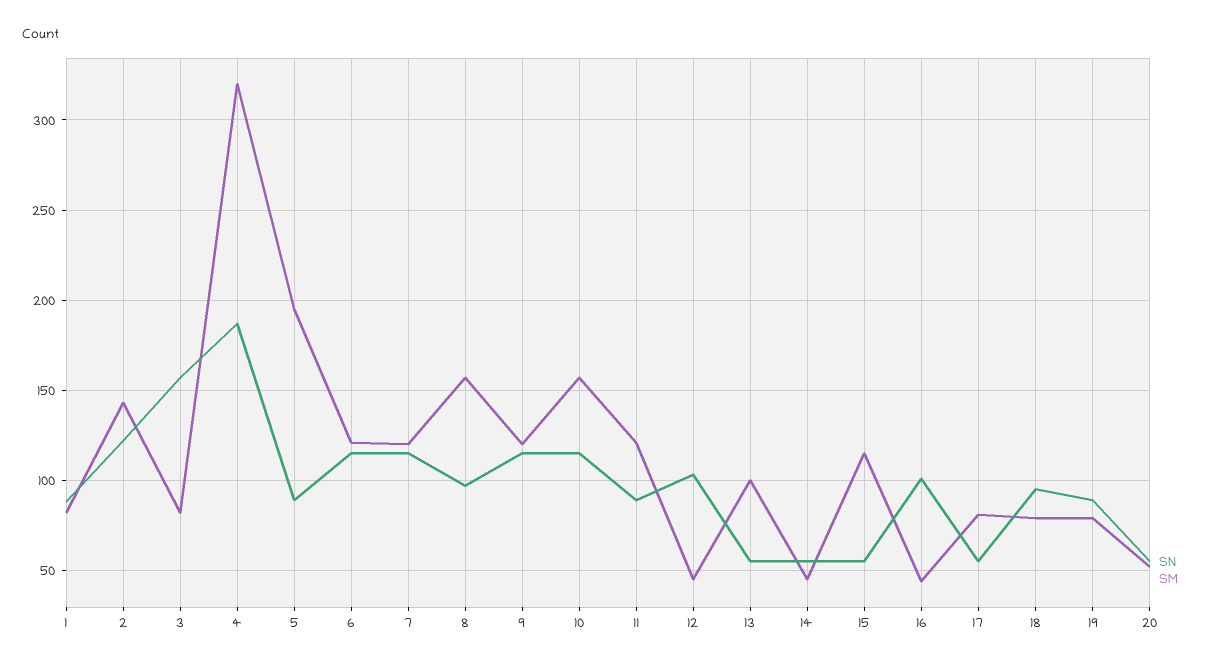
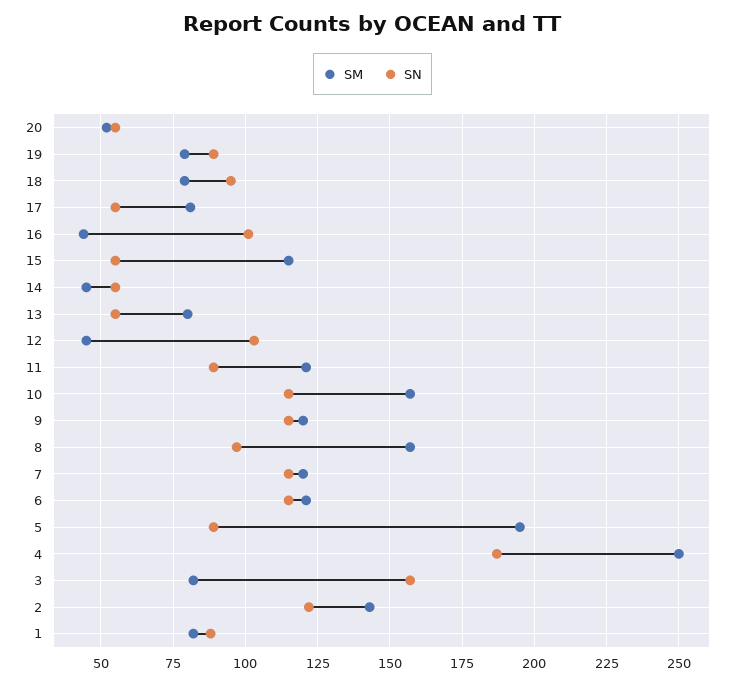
  {
    "SN": {
      "1": 90,
      "2": 120,
      "3": 155,
      "4": 185,
      "5": 90,
      "6": 115,
      "7": 115,
      "8": 95,
      "9": 115,
      "10": 115,
      "11": 90,
      "12": 105,
      "13": 55,
      "14": 55,
      "15": 55,
      "16": 100,
      "17": 55,
      "18": 95,
      "19": 90,
      "20": 55
    },
    "SM": {
      "1": 80,
      "2": 145,
      "3": 80,
-     "4": 320,
+     "4": 250,
      "5": 195,
      "6": 120,
      "7": 120,
      "8": 155,
      "9": 120,
      "10": 155,
      "11": 120,
      "12": 45,
-     "13": 100,
+     "13": 80,
      "14": 45,
      "15": 115,
      "16": 45,
      "17": 80,
      "18": 80,
      "19": 80,
      "20": 50
    }
  }

